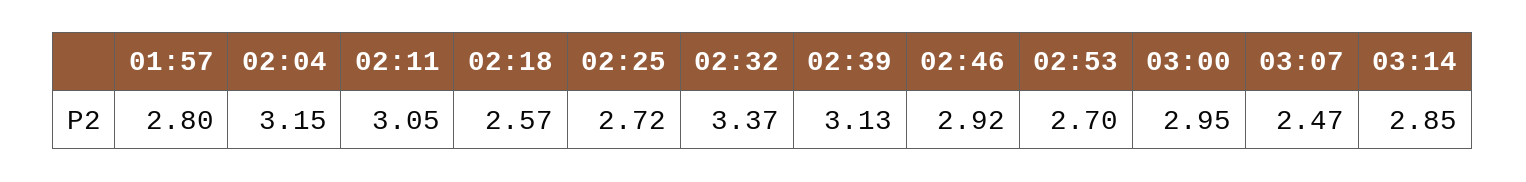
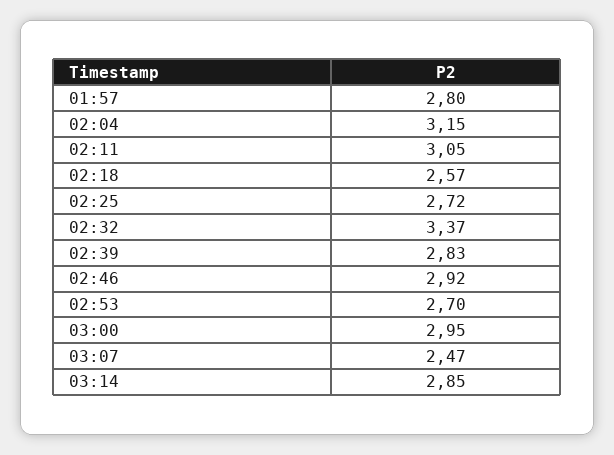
  {
    "01:57": 2.8,
    "02:04": 3.15,
    "02:11": 3.05,
    "02:18": 2.57,
    "02:25": 2.72,
    "02:32": 3.37,
-   "02:39": 3.13,
+   "02:39": 2.83,
    "02:46": 2.92,
    "02:53": 2.7,
    "03:00": 2.95,
    "03:07": 2.47,
    "03:14": 2.85
  }

